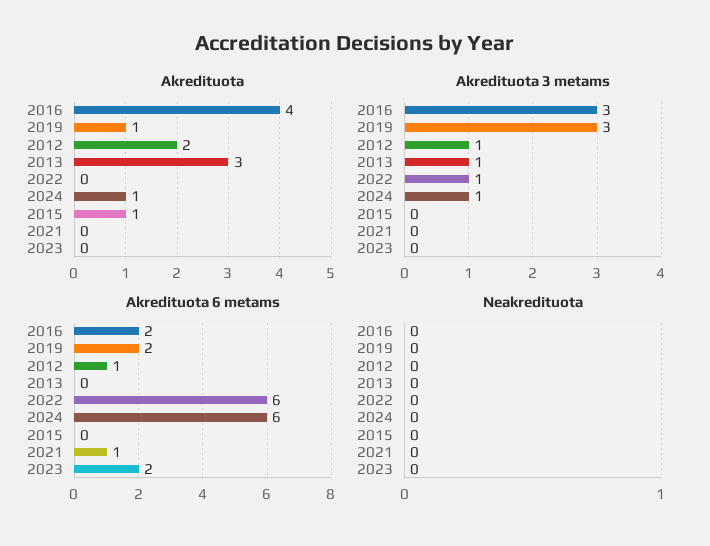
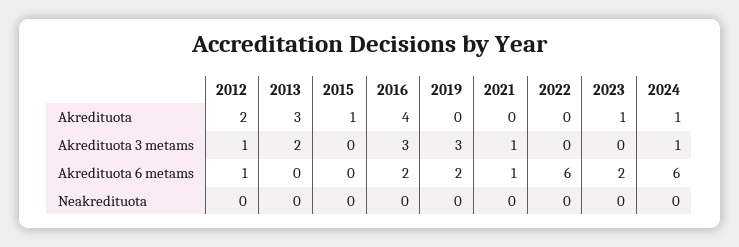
  {
    "Akredituota": {
      "2016": 4,
-     "2019": 1,
+     "2019": 0,
      "2012": 2,
      "2013": 3,
      "2022": 0,
      "2024": 1,
      "2015": 1,
      "2021": 0,
-     "2023": 0
+     "2023": 1
    },
    "Akredituota 3 metams": {
      "2016": 3,
      "2019": 3,
      "2012": 1,
-     "2013": 1,
+     "2013": 2,
-     "2022": 1,
+     "2022": 0,
      "2024": 1,
      "2015": 0,
-     "2021": 0,
+     "2021": 1,
      "2023": 0
    },
    "Akredituota 6 metams": {
      "2016": 2,
      "2019": 2,
      "2012": 1,
      "2013": 0,
      "2022": 6,
      "2024": 6,
      "2015": 0,
      "2021": 1,
      "2023": 2
    },
    "Neakredituota": {
      "2016": 0,
      "2019": 0,
      "2012": 0,
      "2013": 0,
      "2022": 0,
      "2024": 0,
      "2015": 0,
      "2021": 0,
      "2023": 0
    }
  }

